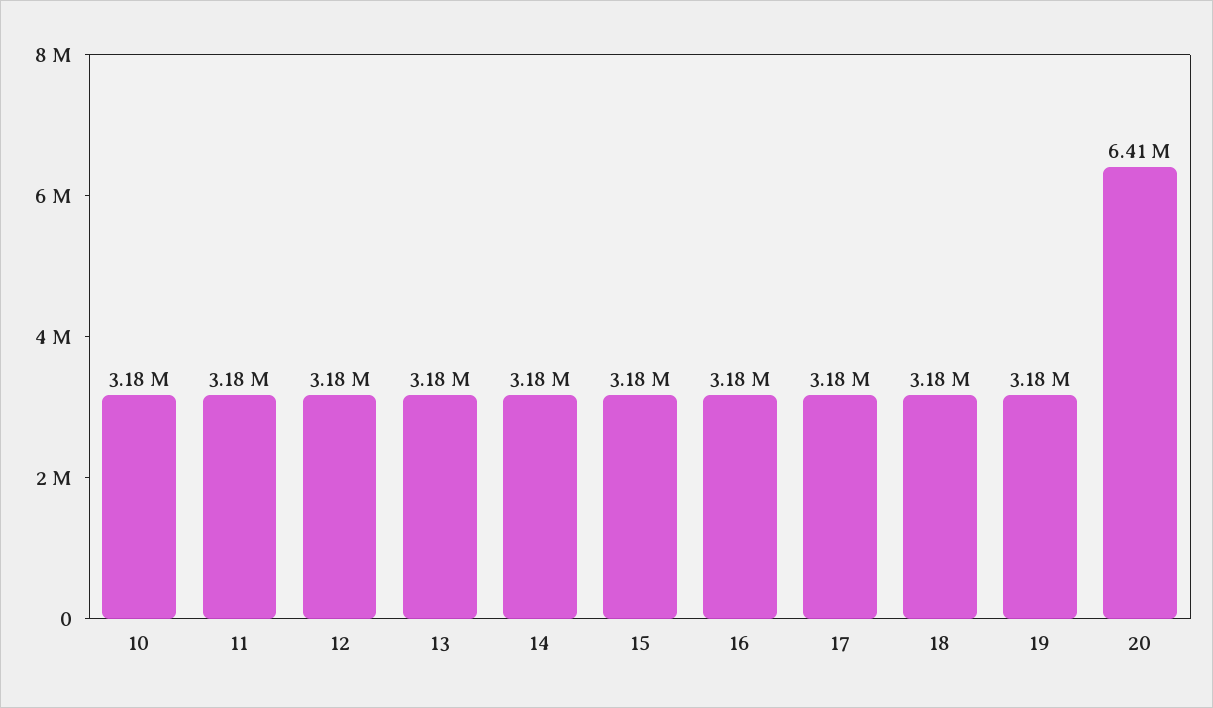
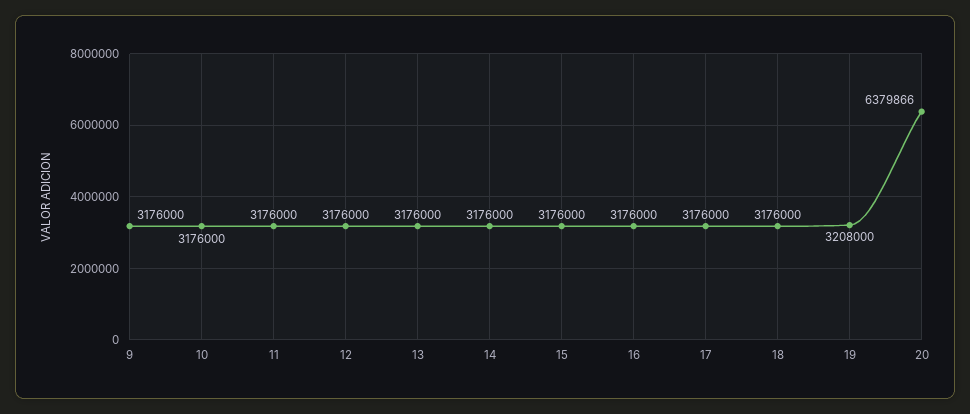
  {
    "10": 3176000,
    "11": 3176000,
    "12": 3176000,
    "13": 3176000,
    "14": 3176000,
    "15": 3176000,
    "16": 3176000,
    "17": 3176000,
    "18": 3176000,
-   "19": 3180000,
+   "19": 3208000,
-   "20": 6410000
+   "20": 6379866,
+   "9": 3176000
  }

